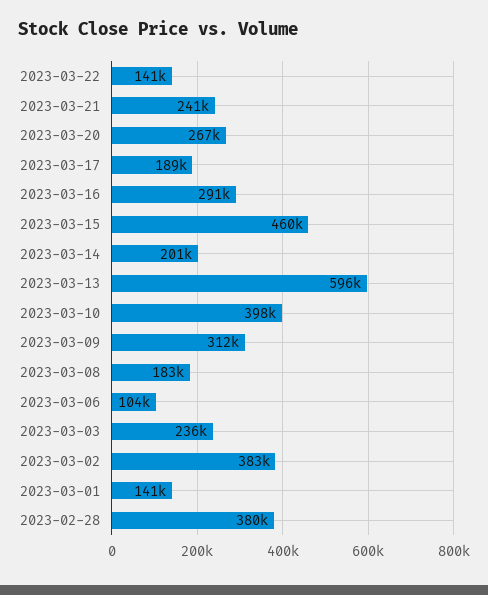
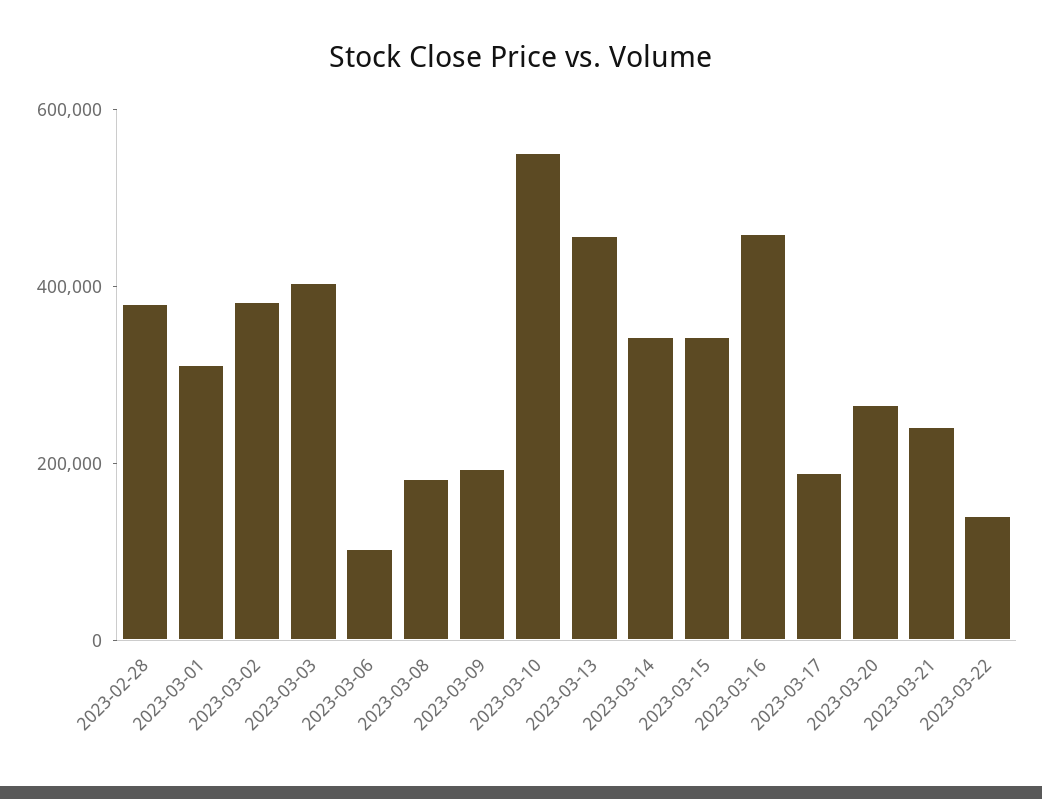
  {
    "2023-03-22": 141000,
    "2023-03-21": 241000,
    "2023-03-20": 267000,
    "2023-03-17": 189000,
-   "2023-03-16": 291000,
+   "2023-03-16": 450000,
-   "2023-03-15": 460000,
+   "2023-03-15": 350000,
-   "2023-03-14": 201000,
+   "2023-03-14": 350000,
-   "2023-03-13": 596000,
+   "2023-03-13": 450000,
-   "2023-03-10": 398000,
+   "2023-03-10": 550000,
-   "2023-03-09": 312000,
+   "2023-03-09": 200000,
    "2023-03-08": 183000,
    "2023-03-06": 104000,
-   "2023-03-03": 236000,
+   "2023-03-03": 400000,
    "2023-03-02": 383000,
-   "2023-03-01": 141000,
+   "2023-03-01": 300000,
    "2023-02-28": 380000
  }

